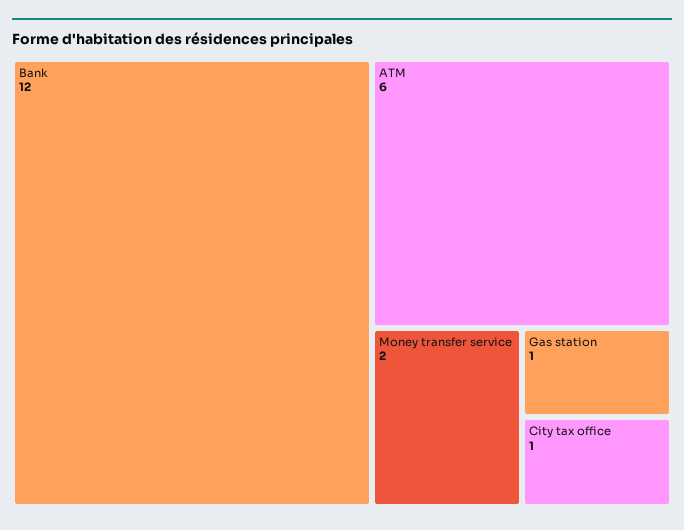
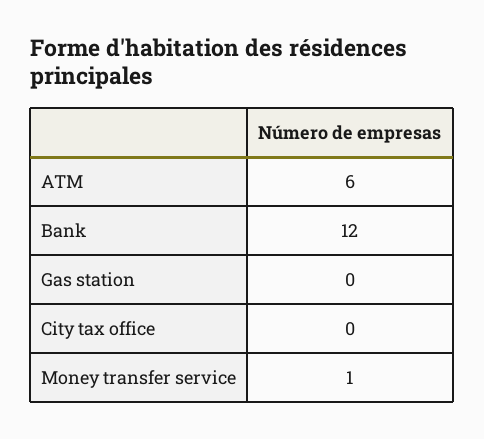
  {
    "Bank": 12,
    "ATM": 6,
-   "Money transfer service": 2,
+   "Money transfer service": 1,
-   "Gas station": 1,
+   "Gas station": 0,
-   "City tax office": 1
+   "City tax office": 0
  }

